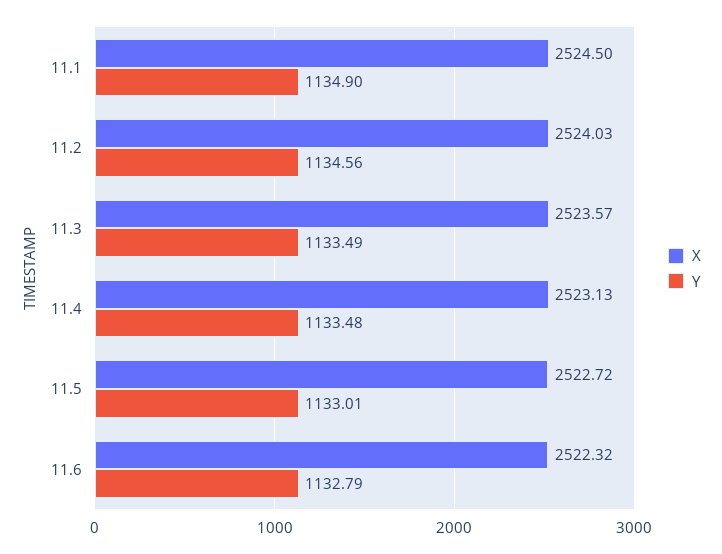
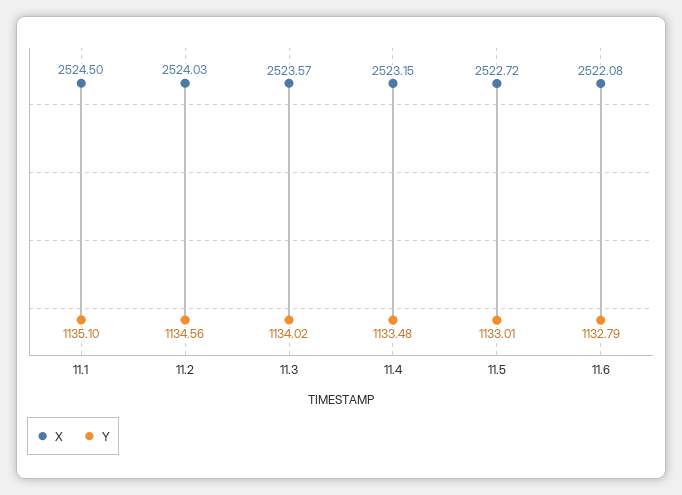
  {
    "X": {
      "11.1": 2524.5,
      "11.2": 2524.03,
      "11.3": 2523.57,
-     "11.4": 2523.13,
+     "11.4": 2523.15,
      "11.5": 2522.72,
-     "11.6": 2522.32
+     "11.6": 2522.08
    },
    "Y": {
-     "11.1": 1134.9,
+     "11.1": 1135.1,
      "11.2": 1134.56,
-     "11.3": 1133.49,
+     "11.3": 1134.02,
      "11.4": 1133.48,
      "11.5": 1133.01,
      "11.6": 1132.79
    }
  }

